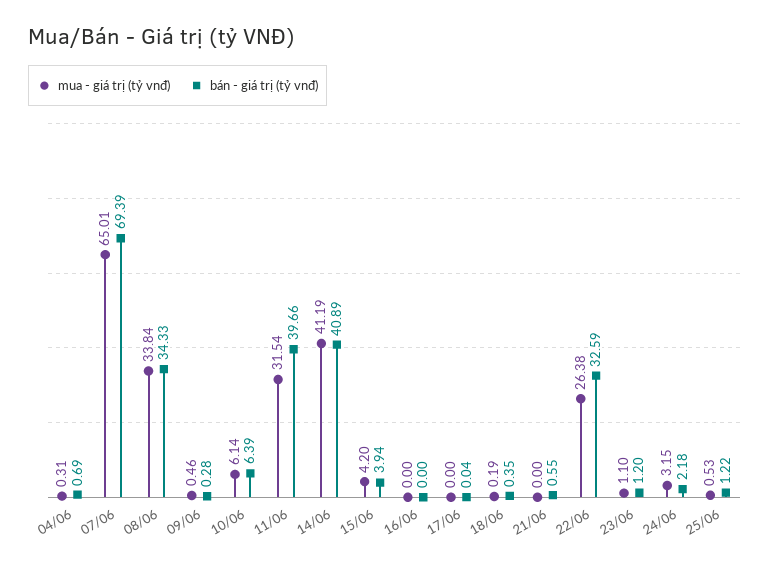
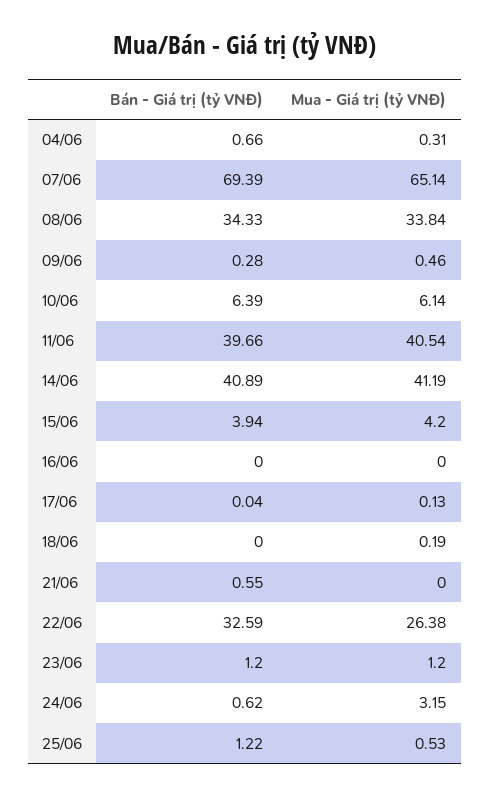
  {
    "mua - giá trị (tỷ vnđ)": {
      "04/06": 0.31,
-     "07/06": 65.01,
+     "07/06": 65.14,
      "08/06": 33.84,
      "09/06": 0.46,
      "10/06": 6.14,
-     "11/06": 31.54,
+     "11/06": 40.54,
      "14/06": 41.19,
      "15/06": 4.2,
      "16/06": 0,
-     "17/06": 0,
+     "17/06": 0.13,
      "18/06": 0.19,
      "21/06": 0,
      "22/06": 26.38,
-     "23/06": 1.1,
+     "23/06": 1.2,
      "24/06": 3.15,
      "25/06": 0.53
    },
    "bán - giá trị (tỷ vnđ)": {
-     "04/06": 0.69,
+     "04/06": 0.66,
      "07/06": 69.39,
      "08/06": 34.33,
      "09/06": 0.28,
      "10/06": 6.39,
      "11/06": 39.66,
      "14/06": 40.89,
      "15/06": 3.94,
      "16/06": 0,
      "17/06": 0.04,
-     "18/06": 0.35,
+     "18/06": 0,
      "21/06": 0.55,
      "22/06": 32.59,
      "23/06": 1.2,
-     "24/06": 2.18,
+     "24/06": 0.62,
      "25/06": 1.22
    }
  }

